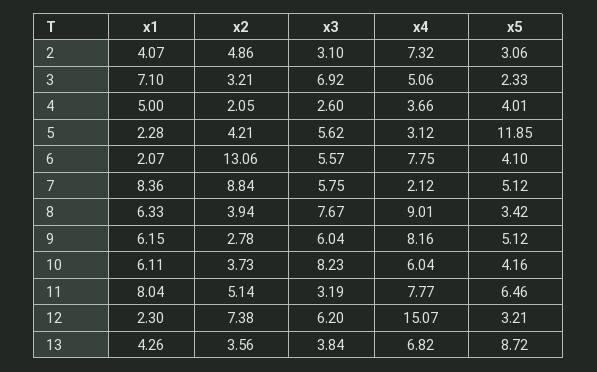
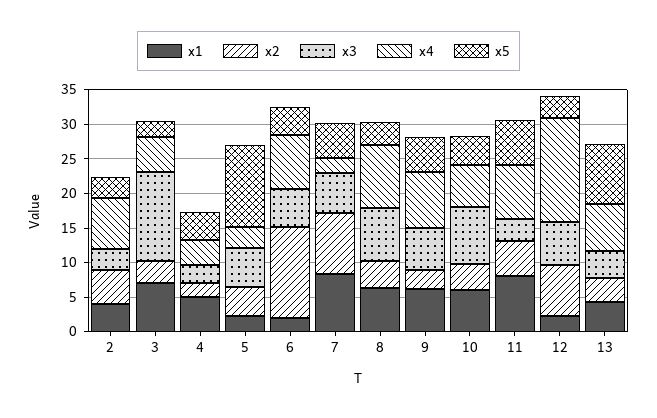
  {
    "x1": {
      "2": 4.07,
      "3": 7.1,
      "4": 5,
      "5": 2.28,
      "6": 2.07,
      "7": 8.36,
      "8": 6.33,
      "9": 6.15,
      "10": 6.11,
      "11": 8.04,
      "12": 2.3,
      "13": 4.26
    },
    "x2": {
      "2": 4.86,
      "3": 3.21,
      "4": 2.05,
      "5": 4.21,
      "6": 13.06,
      "7": 8.84,
      "8": 3.94,
      "9": 2.78,
      "10": 3.73,
      "11": 5.14,
      "12": 7.38,
      "13": 3.56
    },
    "x3": {
      "2": 3.1,
-     "3": 6.92,
+     "3": 12.5,
      "4": 2.6,
      "5": 5.62,
      "6": 5.57,
      "7": 5.75,
      "8": 7.67,
      "9": 6.04,
      "10": 8.23,
      "11": 3.19,
      "12": 6.2,
      "13": 3.84
    },
    "x4": {
      "2": 7.32,
      "3": 5.06,
      "4": 3.66,
      "5": 3.12,
      "6": 7.75,
      "7": 2.12,
      "8": 9.01,
      "9": 8.16,
      "10": 6.04,
      "11": 7.77,
      "12": 15.07,
      "13": 6.82
    },
    "x5": {
      "2": 3.06,
      "3": 2.33,
      "4": 4.01,
      "5": 11.85,
      "6": 4.1,
      "7": 5.12,
      "8": 3.42,
      "9": 5.12,
      "10": 4.16,
      "11": 6.46,
      "12": 3.21,
      "13": 8.72
    }
  }

